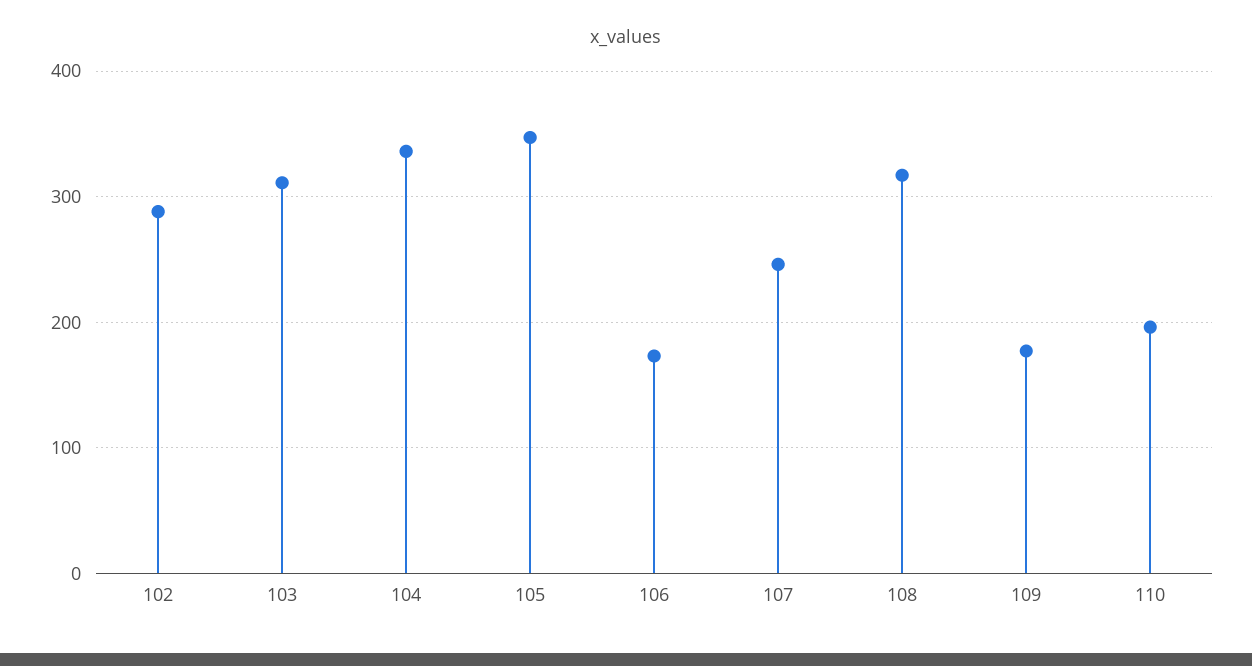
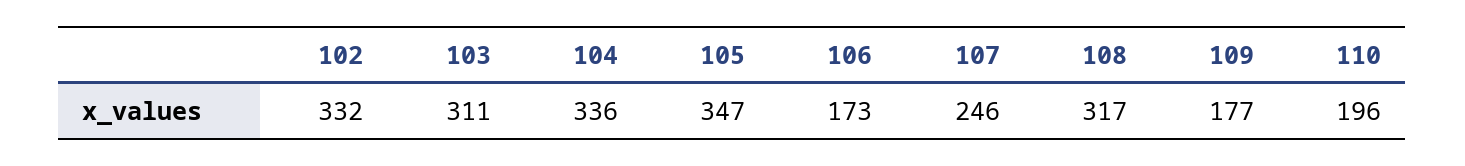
  {
-   "102": 290,
+   "102": 332,
    "103": 311,
    "104": 336,
    "105": 347,
    "106": 173,
    "107": 246,
    "108": 317,
    "109": 177,
    "110": 196
  }

